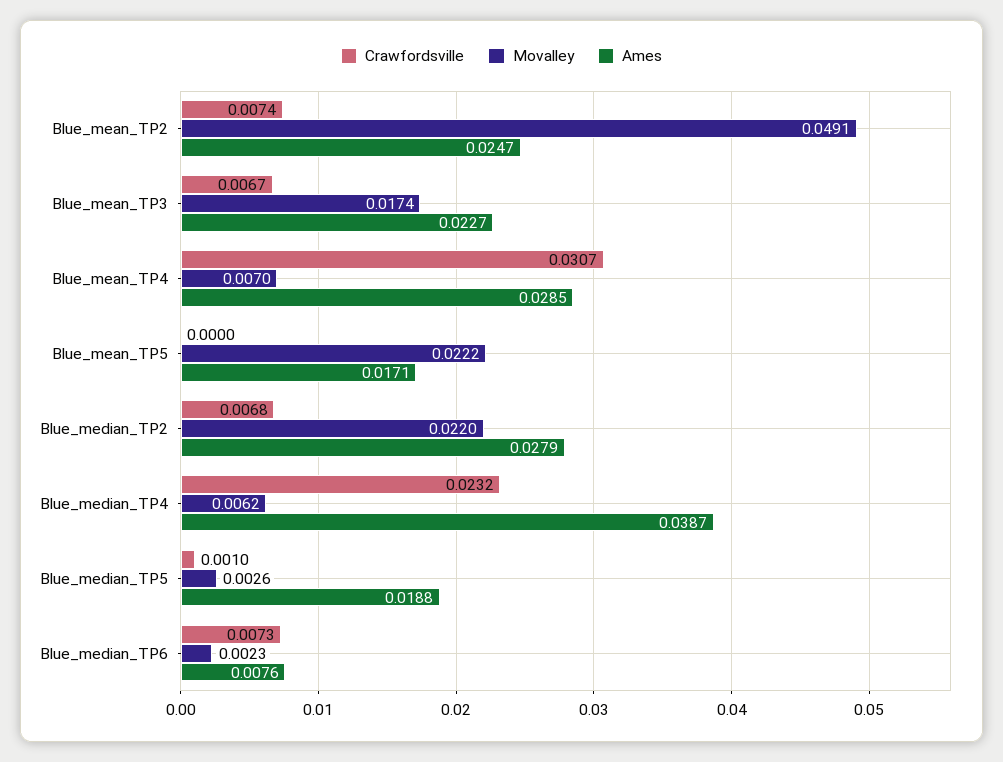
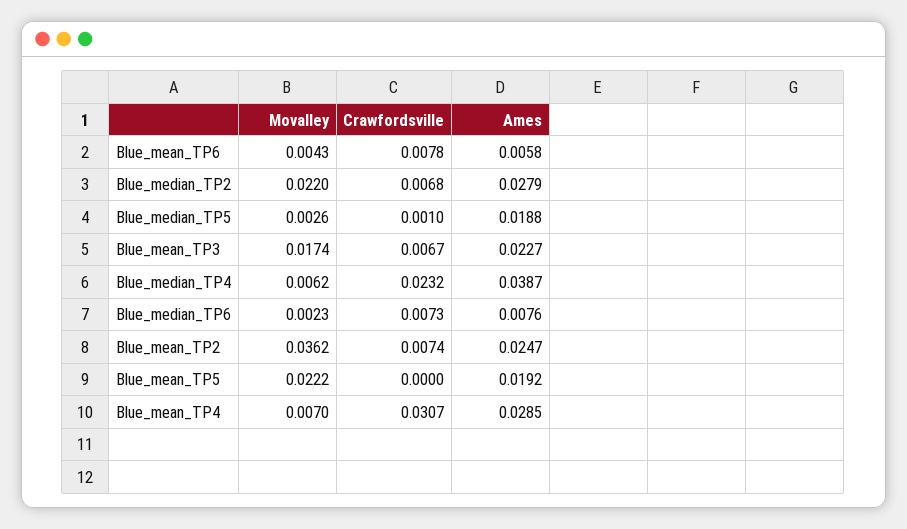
  {
    "Crawfordsville": {
      "Blue_mean_TP2": 0.0074,
      "Blue_mean_TP3": 0.0067,
      "Blue_mean_TP4": 0.0307,
      "Blue_mean_TP5": 0,
      "Blue_median_TP2": 0.0068,
      "Blue_median_TP4": 0.0232,
      "Blue_median_TP5": 0.001,
-     "Blue_median_TP6": 0.0073
+     "Blue_median_TP6": 0.0073,
+     "Blue_mean_TP6": 0.0078
    },
    "Movalley": {
-     "Blue_mean_TP2": 0.0491,
+     "Blue_mean_TP2": 0.0362,
      "Blue_mean_TP3": 0.0174,
      "Blue_mean_TP4": 0.007,
      "Blue_mean_TP5": 0.0222,
      "Blue_median_TP2": 0.022,
      "Blue_median_TP4": 0.0062,
      "Blue_median_TP5": 0.0026,
-     "Blue_median_TP6": 0.0023
+     "Blue_median_TP6": 0.0023,
+     "Blue_mean_TP6": 0.0043
    },
    "Ames": {
      "Blue_mean_TP2": 0.0247,
      "Blue_mean_TP3": 0.0227,
      "Blue_mean_TP4": 0.0285,
-     "Blue_mean_TP5": 0.0171,
+     "Blue_mean_TP5": 0.0192,
      "Blue_median_TP2": 0.0279,
      "Blue_median_TP4": 0.0387,
      "Blue_median_TP5": 0.0188,
-     "Blue_median_TP6": 0.0076
+     "Blue_median_TP6": 0.0076,
+     "Blue_mean_TP6": 0.0058
    }
  }

